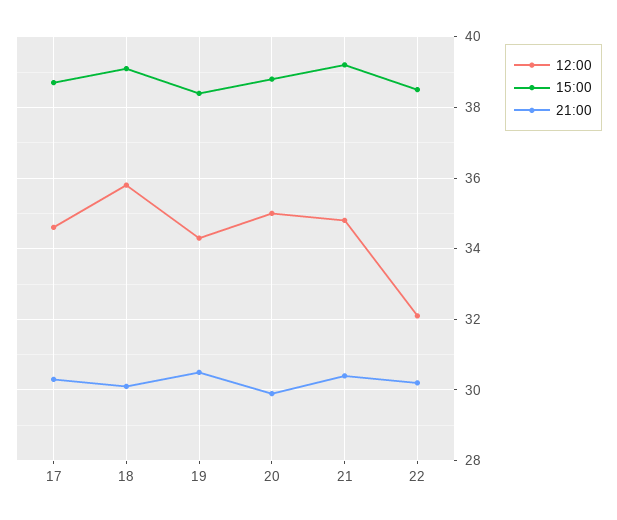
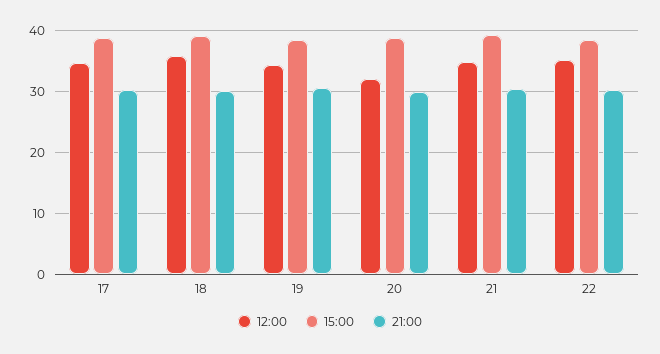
  {
    "12:00": {
      "17": 34.5,
      "18": 36,
      "19": 34.5,
-     "20": 35,
+     "20": 32,
      "21": 35,
-     "22": 32
+     "22": 35
    },
    "15:00": {
      "17": 38.5,
      "18": 39,
      "19": 38.5,
      "20": 39,
      "21": 39,
      "22": 38.5
    },
    "21:00": {
      "17": 30.5,
      "18": 30,
      "19": 30.5,
      "20": 30,
      "21": 30.5,
      "22": 30
    }
  }

